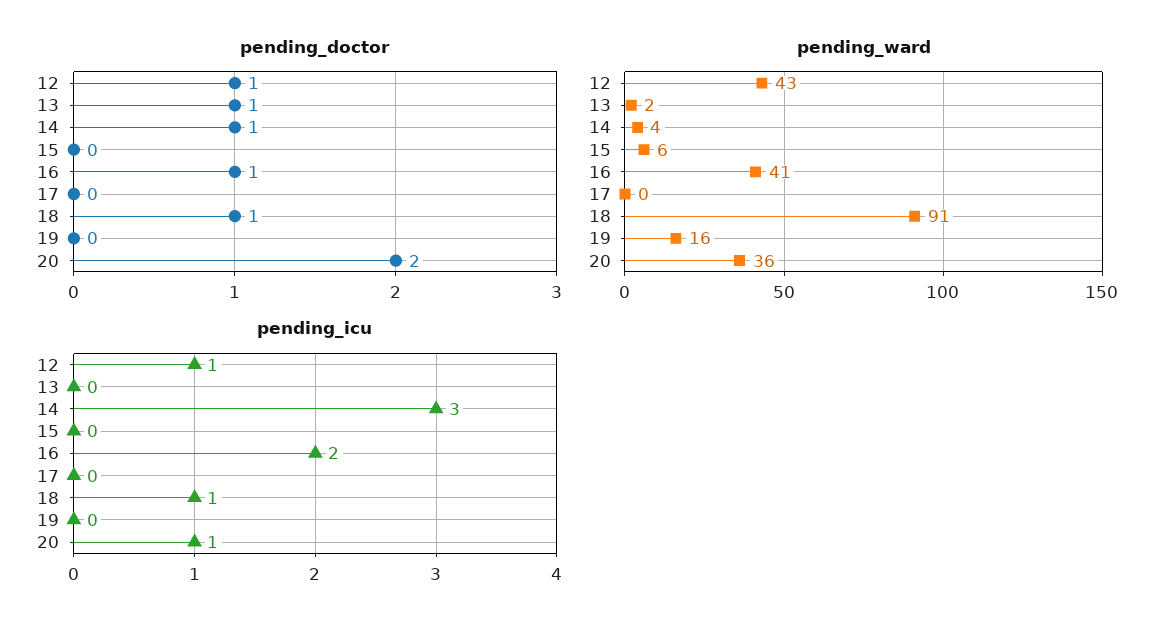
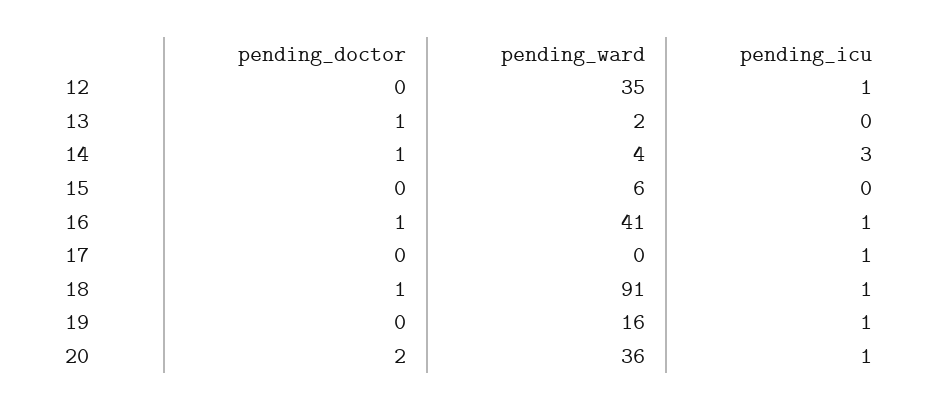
  {
    "pending_doctor": {
-     "12": 1,
+     "12": 0,
      "13": 1,
      "14": 1,
      "15": 0,
      "16": 1,
      "17": 0,
      "18": 1,
      "19": 0,
      "20": 2
    },
    "pending_ward": {
-     "12": 43,
+     "12": 35,
      "13": 2,
      "14": 4,
      "15": 6,
      "16": 41,
      "17": 0,
      "18": 91,
      "19": 16,
      "20": 36
    },
    "pending_icu": {
      "12": 1,
      "13": 0,
      "14": 3,
      "15": 0,
-     "16": 2,
+     "16": 1,
-     "17": 0,
+     "17": 1,
      "18": 1,
-     "19": 0,
+     "19": 1,
      "20": 1
    }
  }

